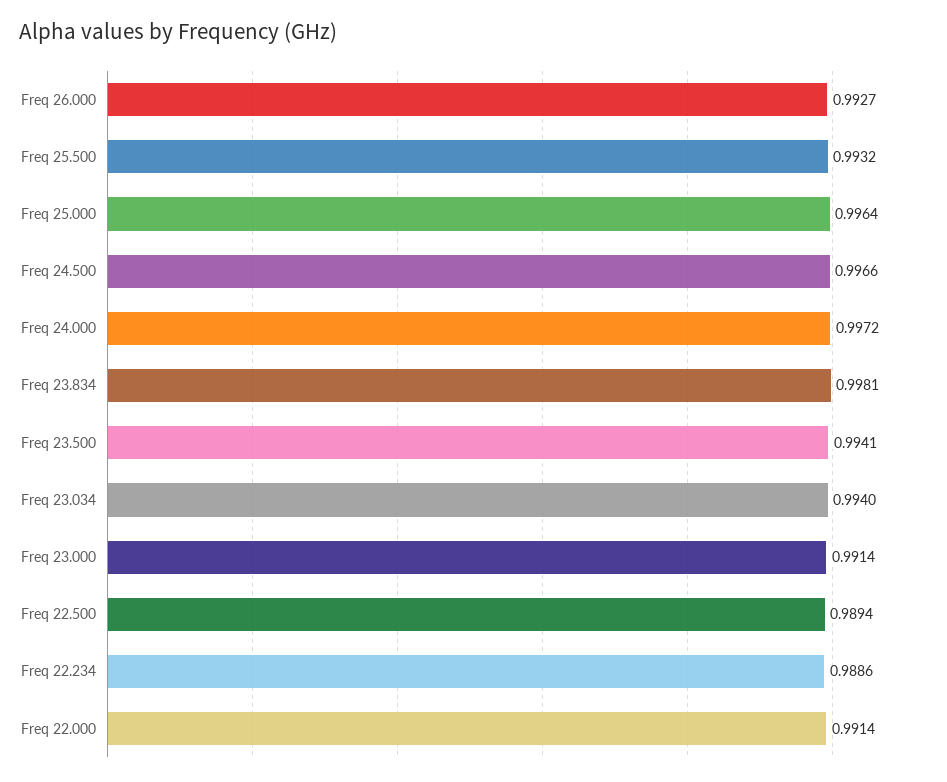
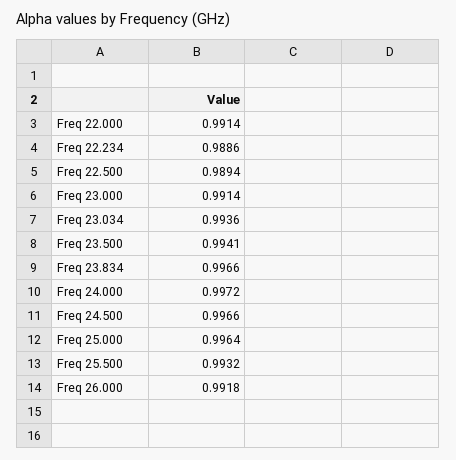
  {
-   "Freq 26.000": 0.9927,
+   "Freq 26.000": 0.9918,
    "Freq 25.500": 0.9932,
    "Freq 25.000": 0.9964,
    "Freq 24.500": 0.9966,
    "Freq 24.000": 0.9972,
-   "Freq 23.834": 0.9981,
+   "Freq 23.834": 0.9966,
    "Freq 23.500": 0.9941,
-   "Freq 23.034": 0.994,
+   "Freq 23.034": 0.9936,
    "Freq 23.000": 0.9914,
    "Freq 22.500": 0.9894,
    "Freq 22.234": 0.9886,
    "Freq 22.000": 0.9914
  }

